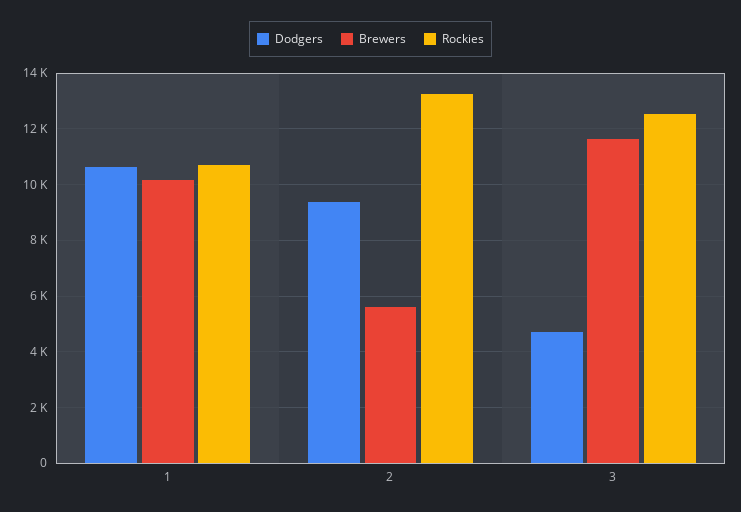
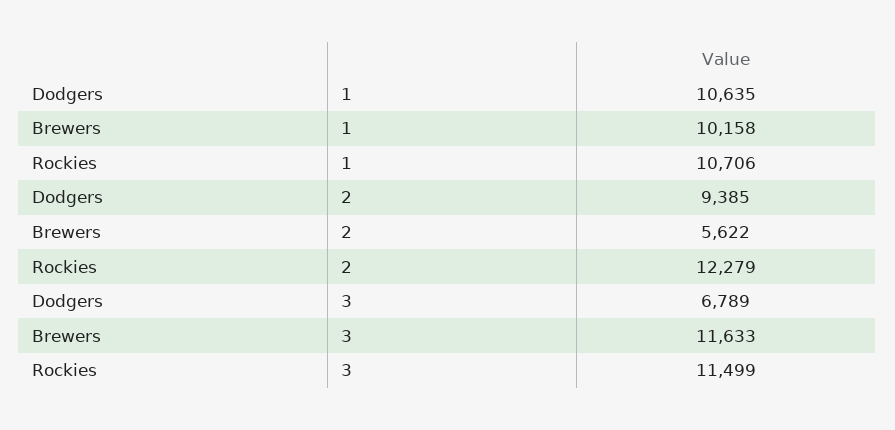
  {
    "Dodgers": {
      "1": 10635,
      "2": 9385,
-     "3": 4750
+     "3": 6789
    },
    "Brewers": {
      "1": 10158,
      "2": 5622,
      "3": 11633
    },
    "Rockies": {
      "1": 10706,
-     "2": 13250,
+     "2": 12279,
-     "3": 12500
+     "3": 11499
    }
  }

